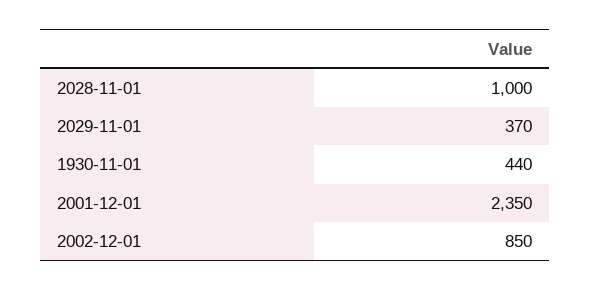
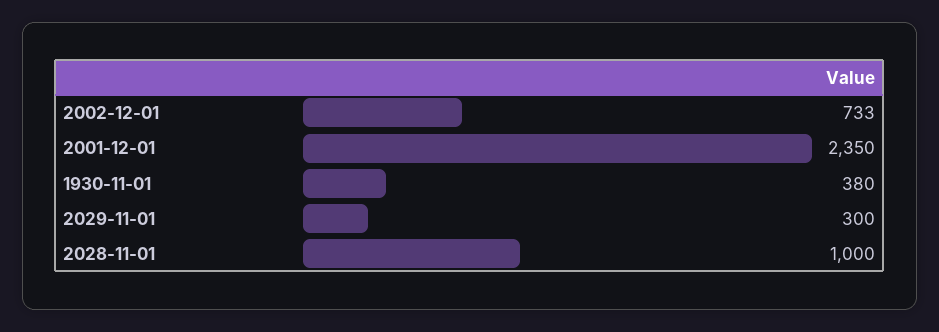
  {
    "2028-11-01": 1000,
-   "2029-11-01": 370,
+   "2029-11-01": 300,
-   "1930-11-01": 440,
+   "1930-11-01": 380,
    "2001-12-01": 2350,
-   "2002-12-01": 850
+   "2002-12-01": 733
  }

